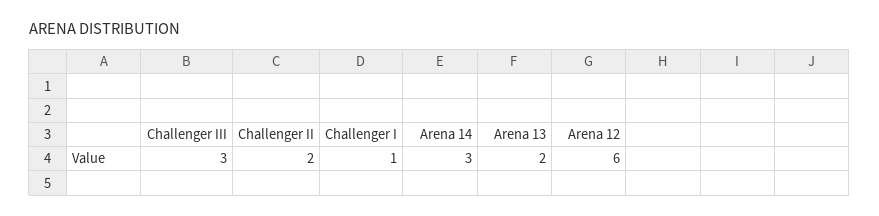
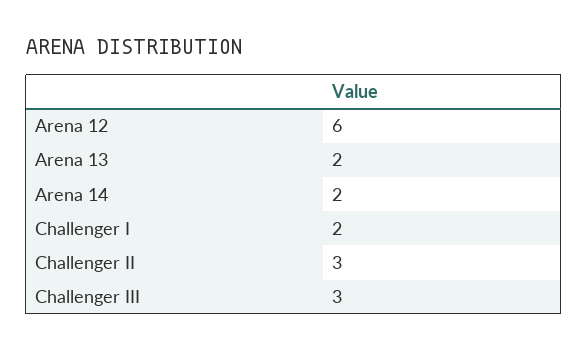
  {
    "Challenger III": 3,
-   "Challenger II": 2,
+   "Challenger II": 3,
-   "Challenger I": 1,
+   "Challenger I": 2,
-   "Arena 14": 3,
+   "Arena 14": 2,
    "Arena 13": 2,
    "Arena 12": 6
  }

